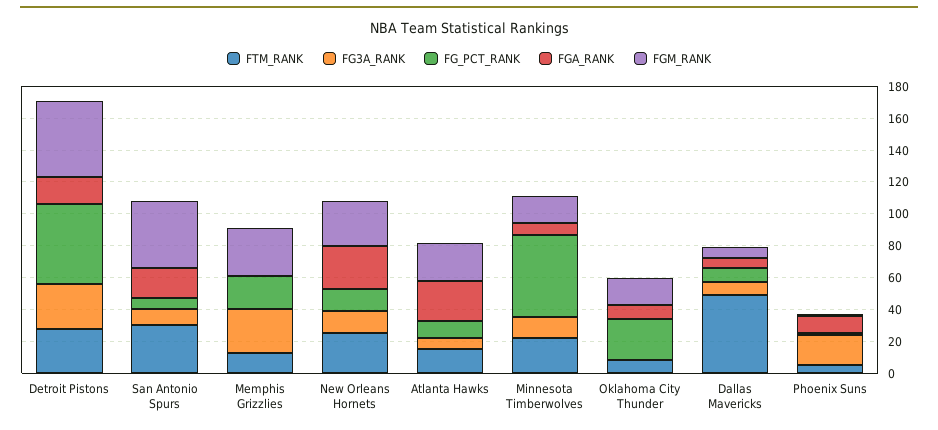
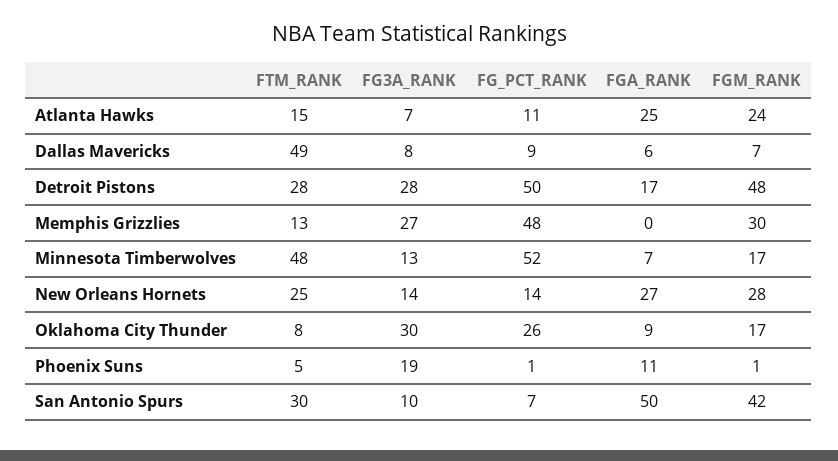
  {
    "FTM_RANK": {
      "Detroit Pistons": 28,
      "San Antonio Spurs": 30,
      "Memphis Grizzlies": 13,
      "New Orleans Hornets": 25,
      "Atlanta Hawks": 15,
-     "Minnesota Timberwolves": 20,
+     "Minnesota Timberwolves": 48,
      "Oklahoma City Thunder": 8,
      "Dallas Mavericks": 49,
      "Phoenix Suns": 5
    },
    "FG3A_RANK": {
      "Detroit Pistons": 28,
      "San Antonio Spurs": 10,
      "Memphis Grizzlies": 27,
      "New Orleans Hornets": 14,
      "Atlanta Hawks": 7,
      "Minnesota Timberwolves": 13,
-     "Oklahoma City Thunder": 0,
+     "Oklahoma City Thunder": 30,
      "Dallas Mavericks": 8,
      "Phoenix Suns": 19
    },
    "FG_PCT_RANK": {
      "Detroit Pistons": 50,
      "San Antonio Spurs": 7,
-     "Memphis Grizzlies": 20,
+     "Memphis Grizzlies": 48,
      "New Orleans Hornets": 14,
      "Atlanta Hawks": 11,
      "Minnesota Timberwolves": 52,
      "Oklahoma City Thunder": 26,
      "Dallas Mavericks": 9,
      "Phoenix Suns": 1
    },
    "FGA_RANK": {
      "Detroit Pistons": 17,
-     "San Antonio Spurs": 20,
+     "San Antonio Spurs": 50,
      "Memphis Grizzlies": 0,
      "New Orleans Hornets": 27,
      "Atlanta Hawks": 25,
      "Minnesota Timberwolves": 7,
      "Oklahoma City Thunder": 9,
      "Dallas Mavericks": 6,
      "Phoenix Suns": 11
    },
    "FGM_RANK": {
      "Detroit Pistons": 48,
      "San Antonio Spurs": 42,
      "Memphis Grizzlies": 30,
      "New Orleans Hornets": 28,
      "Atlanta Hawks": 24,
      "Minnesota Timberwolves": 17,
      "Oklahoma City Thunder": 17,
      "Dallas Mavericks": 7,
      "Phoenix Suns": 1
    }
  }

